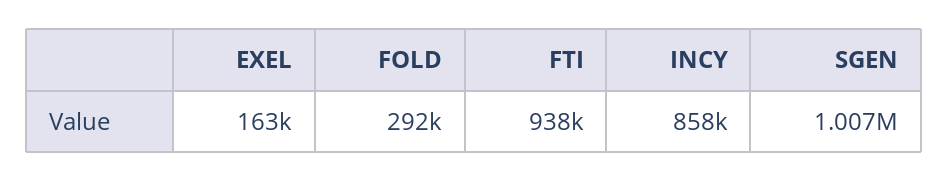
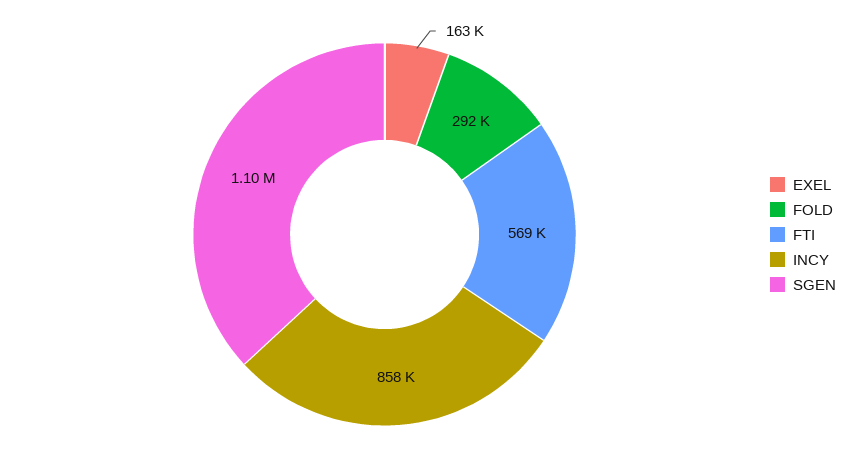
  {
    "EXEL": 163000,
    "FOLD": 292000,
-   "FTI": 938000,
+   "FTI": 569000,
    "INCY": 858000,
-   "SGEN": 1007000
+   "SGEN": 1100000
  }

